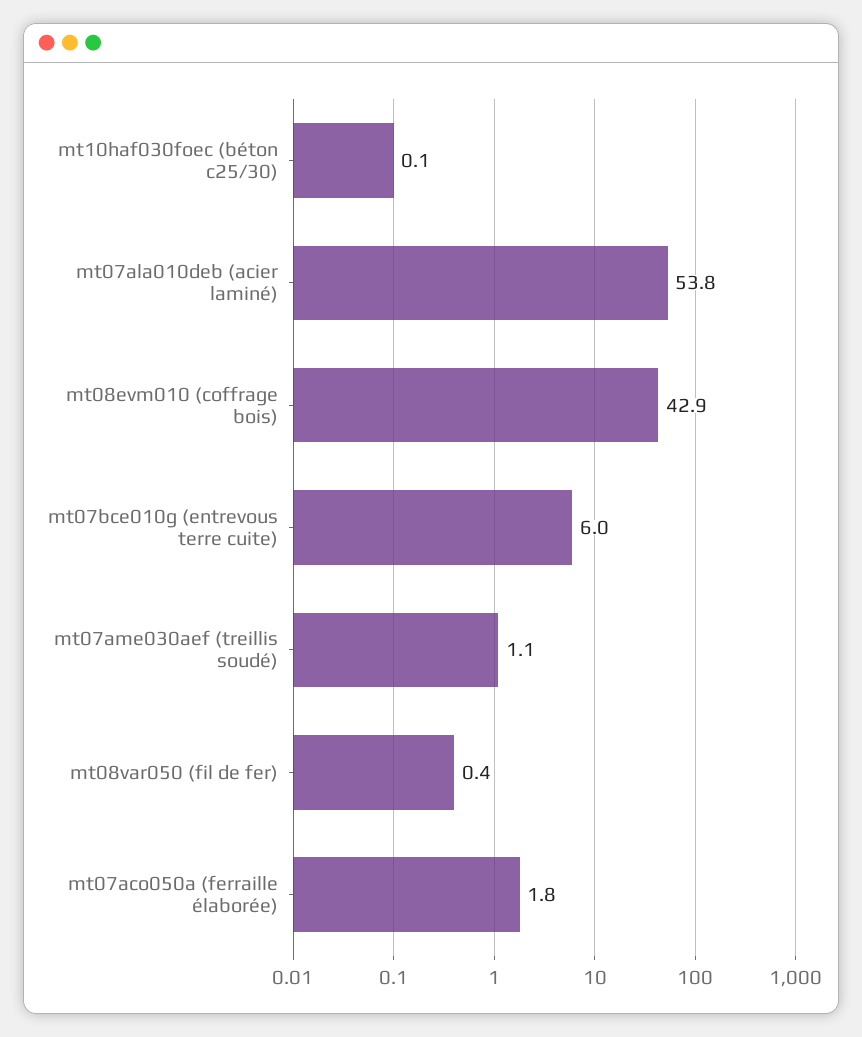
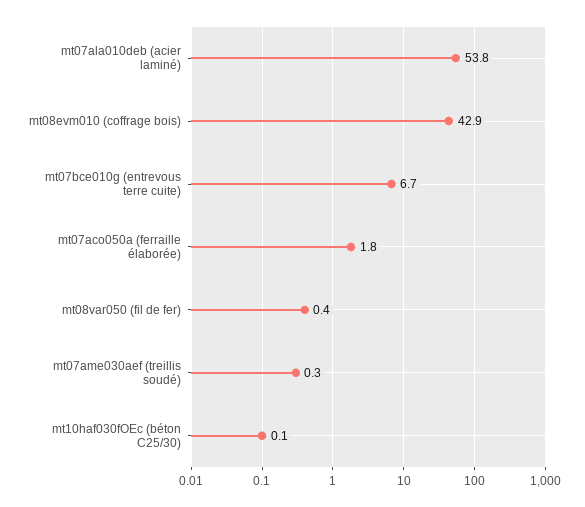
  {
    "mt10haf030foec (béton c25/30)": 0.1,
    "mt07ala010deb (acier laminé)": 53.8,
    "mt08evm010 (coffrage bois)": 42.9,
-   "mt07bce010g (entrevous terre cuite)": 6,
+   "mt07bce010g (entrevous terre cuite)": 6.7,
-   "mt07ame030aef (treillis soudé)": 1.1,
+   "mt07ame030aef (treillis soudé)": 0.3,
    "mt08var050 (fil de fer)": 0.4,
    "mt07aco050a (ferraille élaborée)": 1.8
  }

